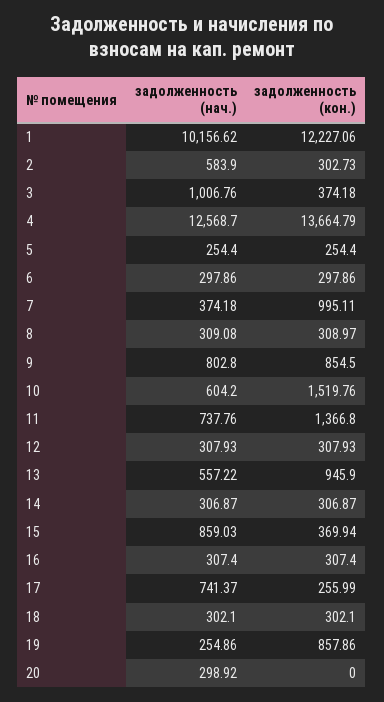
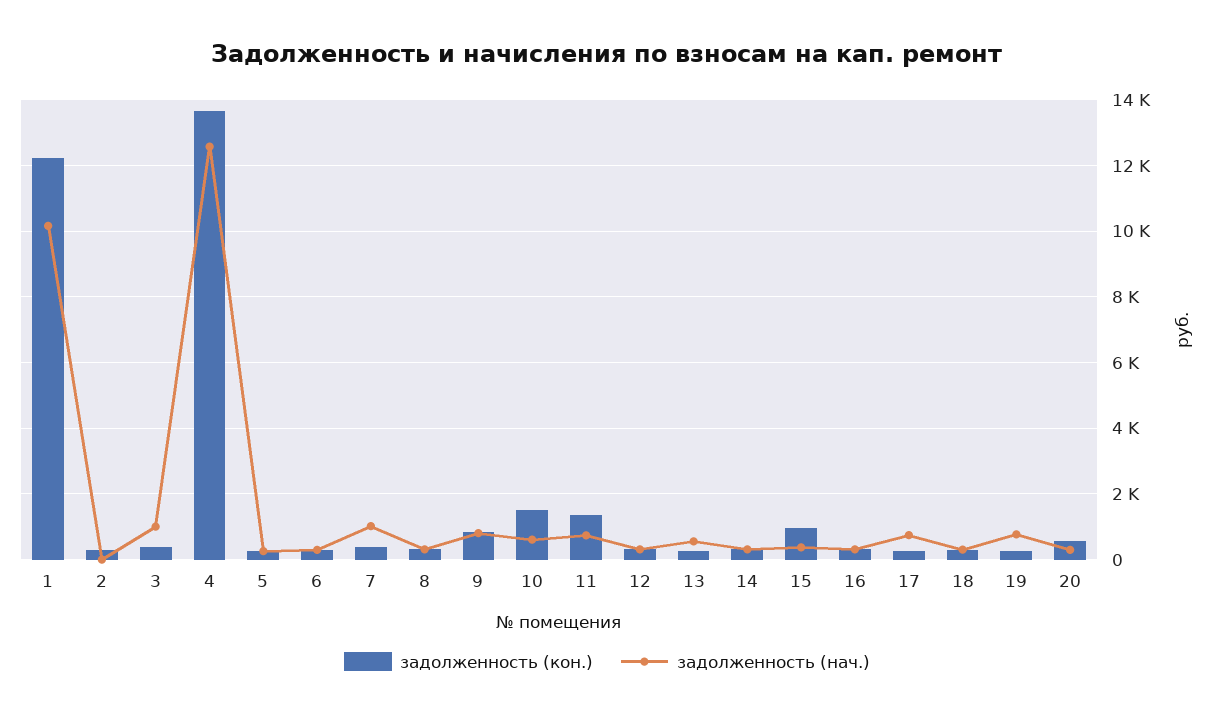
  {
    "задолженность (нач.)": {
      "1": 10156.62,
-     "2": 583.9,
+     "2": 0,
      "3": 1006.76,
      "4": 12568.7,
      "5": 254.4,
      "6": 297.86,
-     "7": 374.18,
+     "7": 1000,
      "8": 309.08,
      "9": 802.8,
      "10": 604.2,
      "11": 737.76,
      "12": 307.93,
      "13": 557.22,
      "14": 306.87,
-     "15": 859.03,
+     "15": 400,
      "16": 307.4,
      "17": 741.37,
      "18": 302.1,
-     "19": 254.86,
+     "19": 800,
      "20": 298.92
    },
    "задолженность (кон.)": {
      "1": 12227.06,
      "2": 302.73,
      "3": 374.18,
      "4": 13664.79,
      "5": 254.4,
      "6": 297.86,
-     "7": 995.11,
+     "7": 400,
      "8": 308.97,
      "9": 854.5,
      "10": 1519.76,
      "11": 1366.8,
      "12": 307.93,
-     "13": 945.9,
+     "13": 200,
      "14": 306.87,
-     "15": 369.94,
+     "15": 1000,
      "16": 307.4,
      "17": 255.99,
      "18": 302.1,
-     "19": 857.86,
+     "19": 200,
-     "20": 0
+     "20": 600
    }
  }

